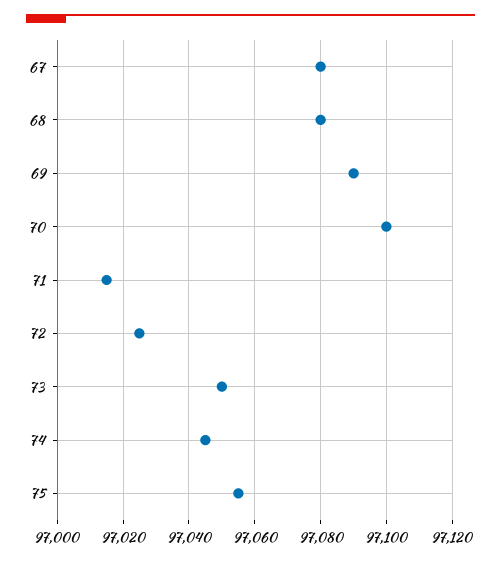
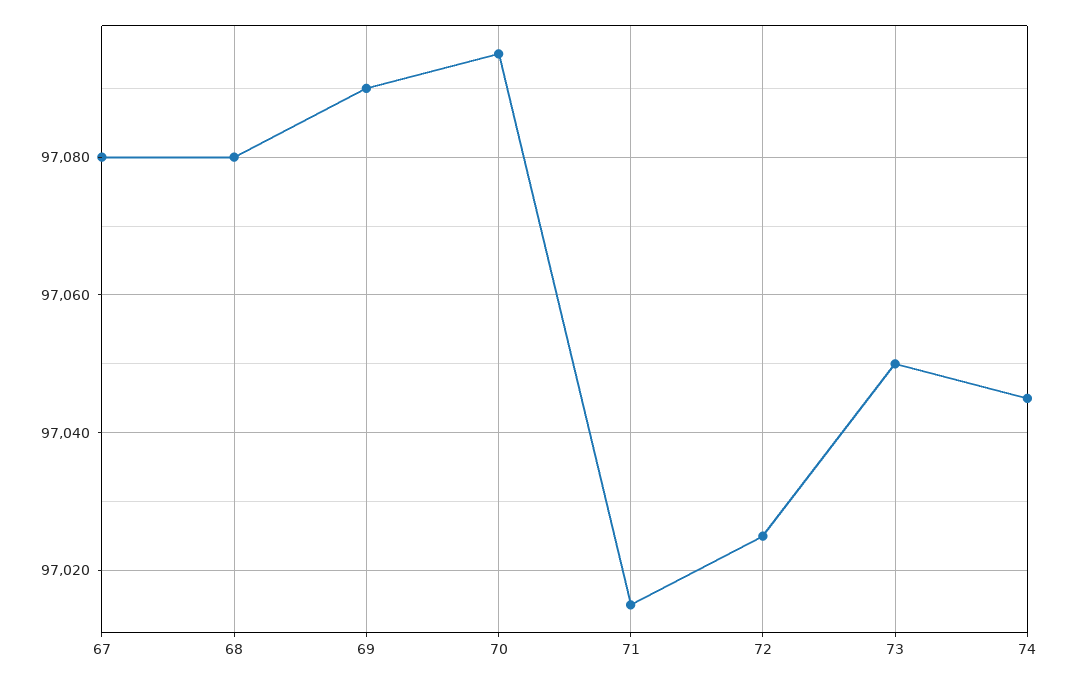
  {
    "67": 97080,
    "68": 97080,
    "69": 97090,
-   "70": 97100,
+   "70": 97095,
    "71": 97015,
    "72": 97025,
    "73": 97050,
-   "74": 97045,
+   "74": 97045
-   "75": 97055
  }

